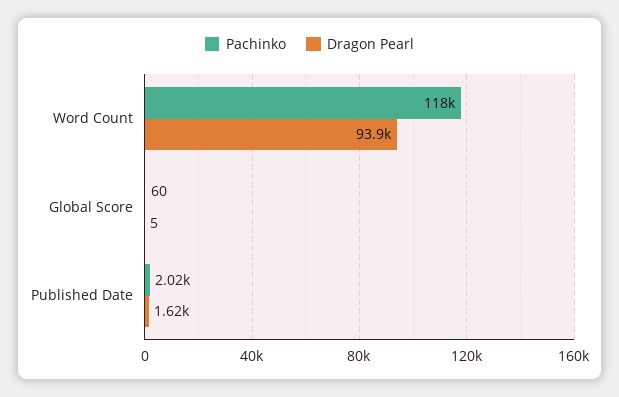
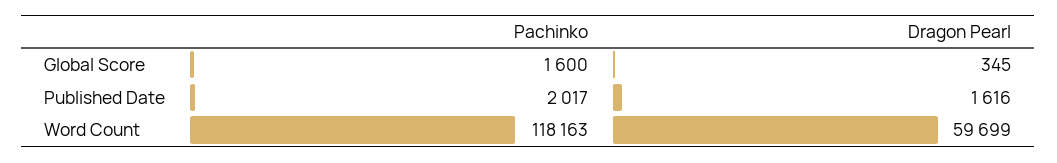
  {
    "Pachinko": {
      "Word Count": 118163,
-     "Global Score": 60,
+     "Global Score": 1600,
      "Published Date": 2017
    },
    "Dragon Pearl": {
-     "Word Count": 93900,
+     "Word Count": 59699,
-     "Global Score": 5,
+     "Global Score": 345,
      "Published Date": 1616
    }
  }

